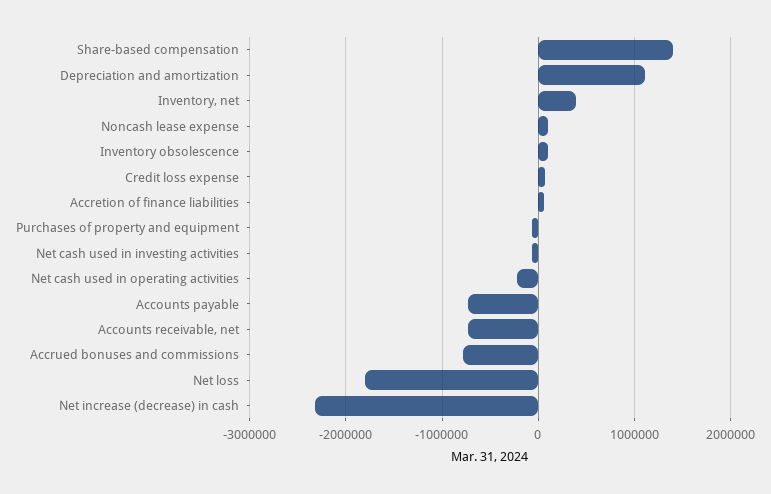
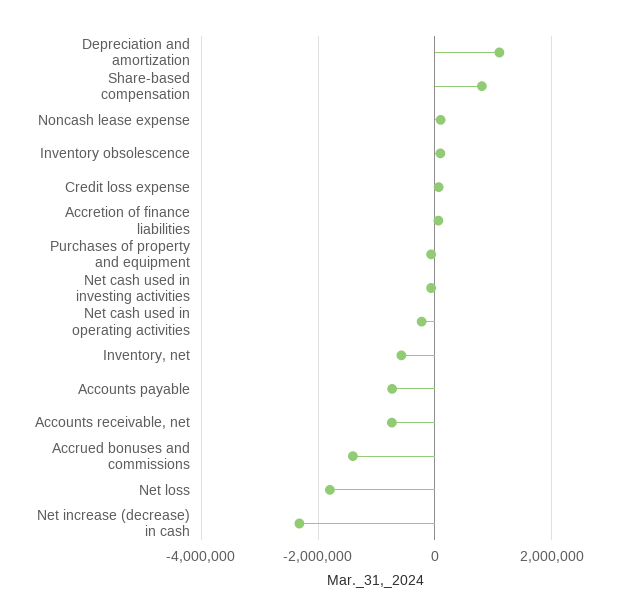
  {
-   "Share-based compensation": 1400000,
+   "Share-based compensation": 800000,
    "Depreciation and amortization": 1100000,
-   "Inventory, net": 400000,
+   "Inventory, net": -600000,
    "Noncash lease expense": 100000,
    "Inventory obsolescence": 100000,
    "Credit loss expense": 100000,
    "Accretion of finance liabilities": 100000,
    "Purchases of property and equipment": -100000,
    "Net cash used in investing activities": -100000,
    "Net cash used in operating activities": -200000,
    "Accounts payable": -700000,
    "Accounts receivable, net": -700000,
-   "Accrued bonuses and commissions": -800000,
+   "Accrued bonuses and commissions": -1400000,
    "Net loss": -1800000,
    "Net increase (decrease) in cash": -2300000
  }

